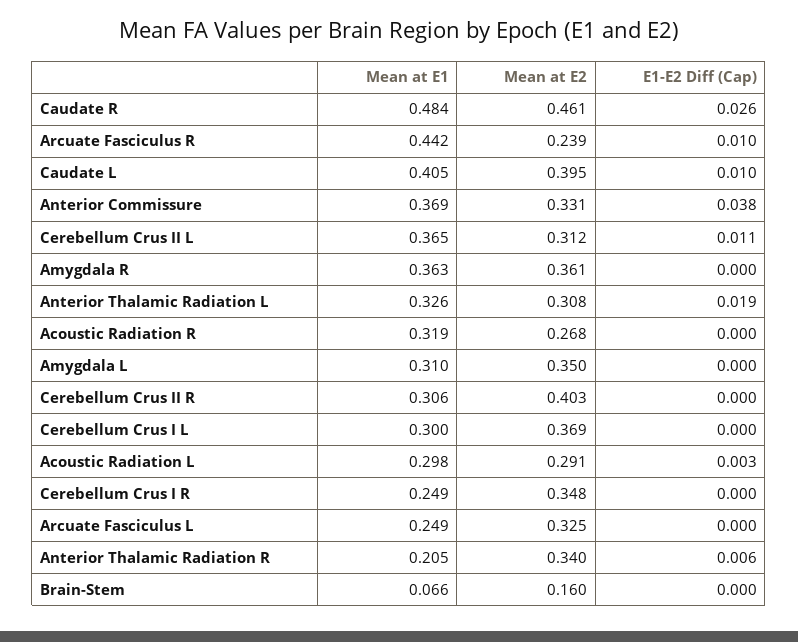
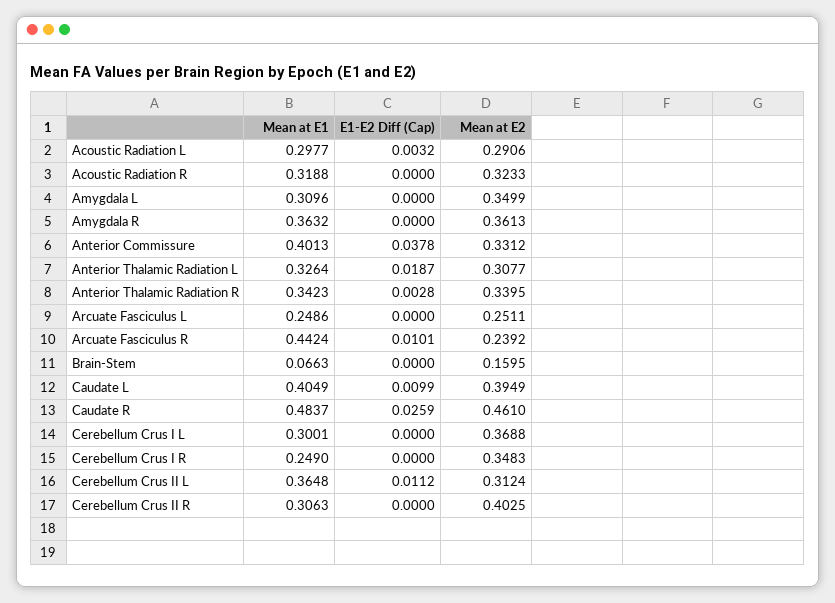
  {
    "Mean at E1": {
      "Caudate R": 0.4837,
      "Arcuate Fasciculus R": 0.4424,
      "Caudate L": 0.4049,
-     "Anterior Commissure": 0.369,
+     "Anterior Commissure": 0.4013,
      "Cerebellum Crus II L": 0.3648,
      "Amygdala R": 0.3632,
      "Anterior Thalamic Radiation L": 0.3264,
      "Acoustic Radiation R": 0.3188,
      "Amygdala L": 0.3096,
      "Cerebellum Crus II R": 0.3063,
      "Cerebellum Crus I L": 0.3001,
      "Acoustic Radiation L": 0.2977,
      "Cerebellum Crus I R": 0.249,
      "Arcuate Fasciculus L": 0.2486,
-     "Anterior Thalamic Radiation R": 0.205,
+     "Anterior Thalamic Radiation R": 0.3423,
      "Brain-Stem": 0.0663
    },
    "Mean at E2": {
      "Caudate R": 0.461,
      "Arcuate Fasciculus R": 0.2392,
      "Caudate L": 0.3949,
      "Anterior Commissure": 0.3312,
      "Cerebellum Crus II L": 0.3124,
      "Amygdala R": 0.3613,
      "Anterior Thalamic Radiation L": 0.3077,
-     "Acoustic Radiation R": 0.268,
+     "Acoustic Radiation R": 0.3233,
      "Amygdala L": 0.3499,
      "Cerebellum Crus II R": 0.4025,
      "Cerebellum Crus I L": 0.3688,
      "Acoustic Radiation L": 0.2906,
      "Cerebellum Crus I R": 0.3483,
-     "Arcuate Fasciculus L": 0.325,
+     "Arcuate Fasciculus L": 0.2511,
      "Anterior Thalamic Radiation R": 0.3395,
      "Brain-Stem": 0.1595
    },
    "E1-E2 Diff (Cap)": {
      "Caudate R": 0.0259,
      "Arcuate Fasciculus R": 0.0101,
      "Caudate L": 0.0099,
      "Anterior Commissure": 0.0378,
      "Cerebellum Crus II L": 0.0112,
      "Amygdala R": 0,
      "Anterior Thalamic Radiation L": 0.0187,
      "Acoustic Radiation R": 0,
      "Amygdala L": 0,
      "Cerebellum Crus II R": 0,
      "Cerebellum Crus I L": 0,
      "Acoustic Radiation L": 0.0032,
      "Cerebellum Crus I R": 0,
      "Arcuate Fasciculus L": 0,
-     "Anterior Thalamic Radiation R": 0.006,
+     "Anterior Thalamic Radiation R": 0.0028,
      "Brain-Stem": 0
    }
  }

